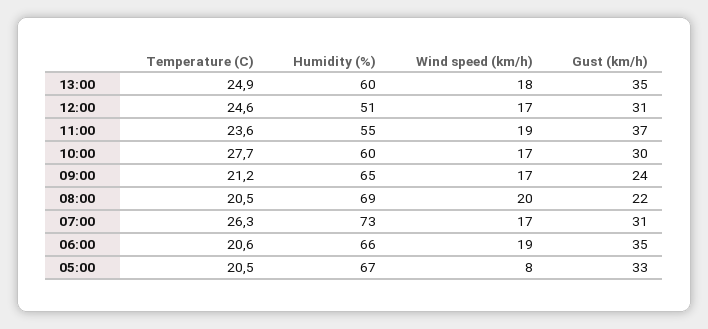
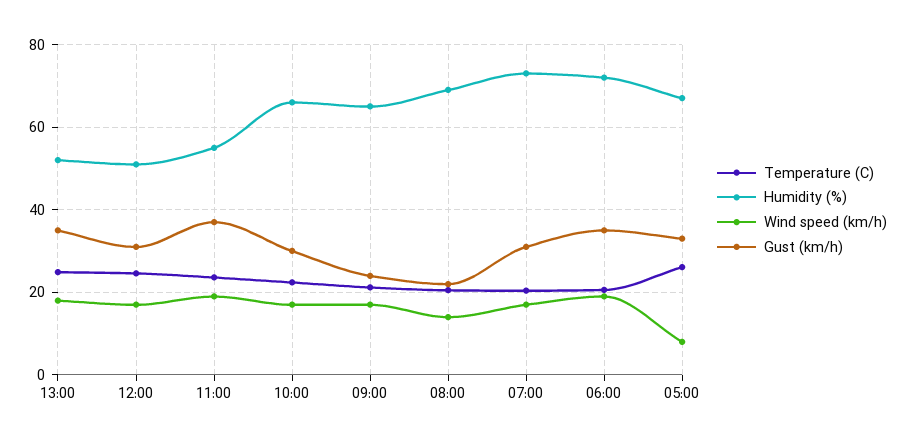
  {
    "Temperature (C)": {
      "13:00": 24.9,
      "12:00": 24.6,
      "11:00": 23.6,
-     "10:00": 27.7,
+     "10:00": 22,
      "09:00": 21.2,
      "08:00": 20.5,
-     "07:00": 26.3,
+     "07:00": 20,
      "06:00": 20.6,
-     "05:00": 20.5
+     "05:00": 26
    },
    "Humidity (%)": {
-     "13:00": 60,
+     "13:00": 52,
      "12:00": 51,
      "11:00": 55,
-     "10:00": 60,
+     "10:00": 66,
      "09:00": 65,
      "08:00": 69,
      "07:00": 73,
-     "06:00": 66,
+     "06:00": 72,
      "05:00": 67
    },
    "Wind speed (km/h)": {
      "13:00": 18,
      "12:00": 17,
      "11:00": 19,
      "10:00": 17,
      "09:00": 17,
-     "08:00": 20,
+     "08:00": 14,
      "07:00": 17,
      "06:00": 19,
      "05:00": 8
    },
    "Gust (km/h)": {
      "13:00": 35,
      "12:00": 31,
      "11:00": 37,
      "10:00": 30,
      "09:00": 24,
      "08:00": 22,
      "07:00": 31,
      "06:00": 35,
      "05:00": 33
    }
  }

